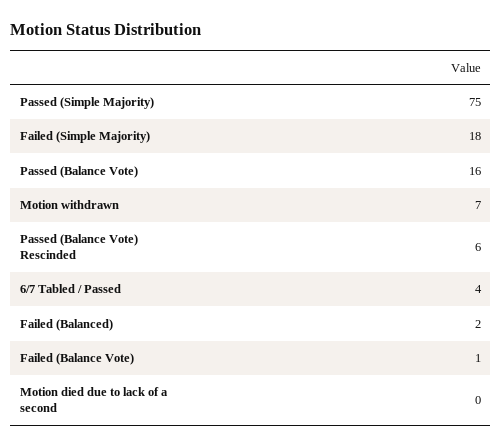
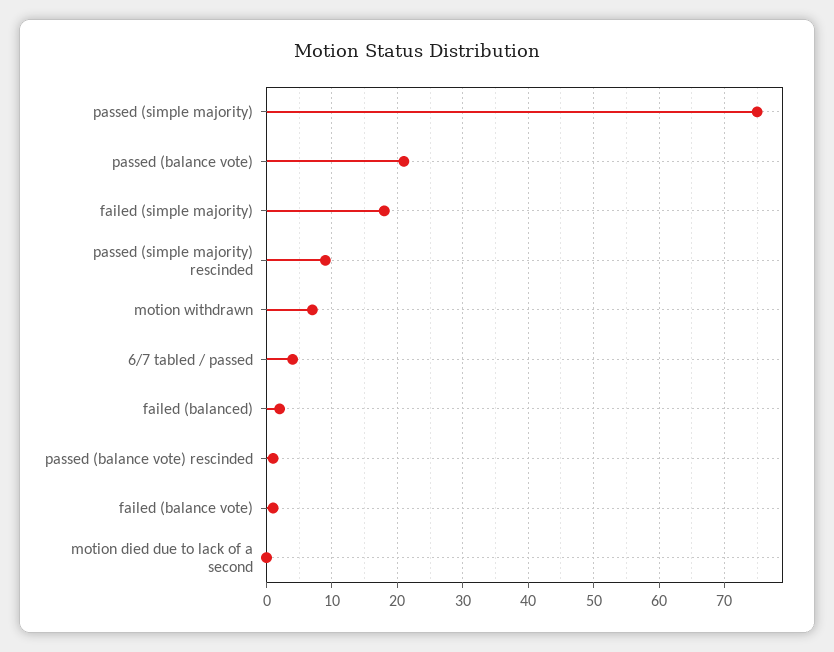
  {
    "Passed (Simple Majority)": 75,
    "Failed (Simple Majority)": 18,
-   "Passed (Balance Vote)": 16,
+   "Passed (Balance Vote)": 21,
    "Motion withdrawn": 7,
-   "Passed (Balance Vote) Rescinded": 6,
+   "Passed (Balance Vote) Rescinded": 1,
    "6/7 Tabled / Passed": 4,
    "Failed (Balanced)": 2,
    "Failed (Balance Vote)": 1,
-   "Motion died due to lack of a second": 0
+   "Motion died due to lack of a second": 0,
+   "passed (simple majority) rescinded": 9
  }

